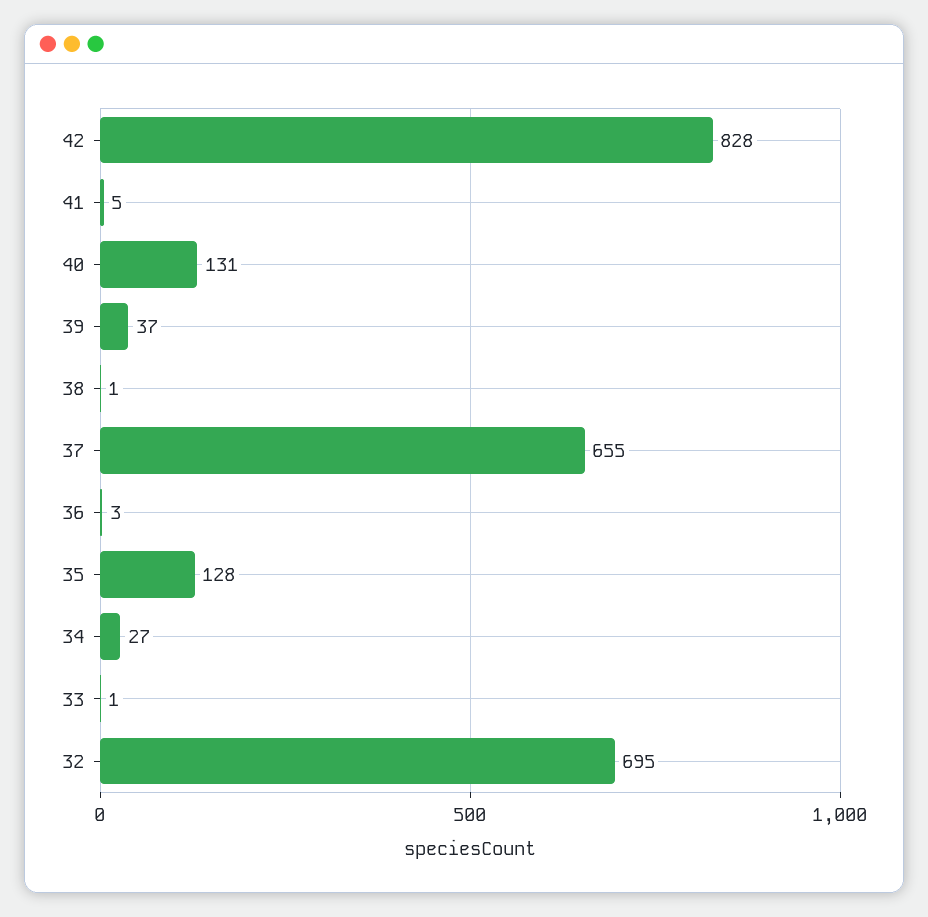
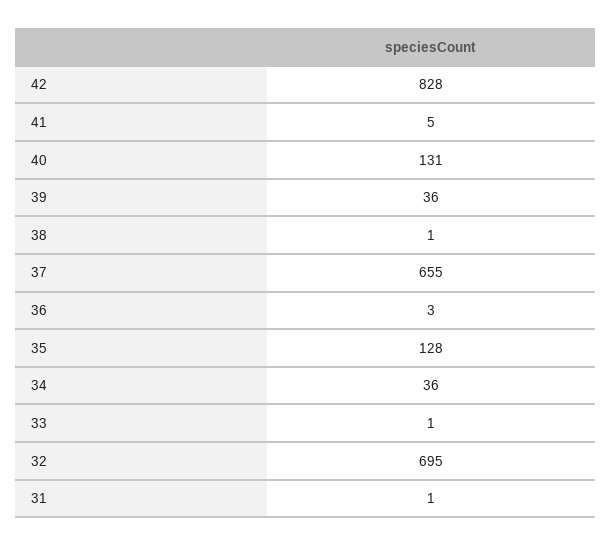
  {
    "42": 828,
    "41": 5,
    "40": 131,
-   "39": 37,
+   "39": 36,
    "38": 1,
    "37": 655,
    "36": 3,
    "35": 128,
-   "34": 27,
+   "34": 36,
    "33": 1,
-   "32": 695
+   "32": 695,
+   "31": 1
  }

